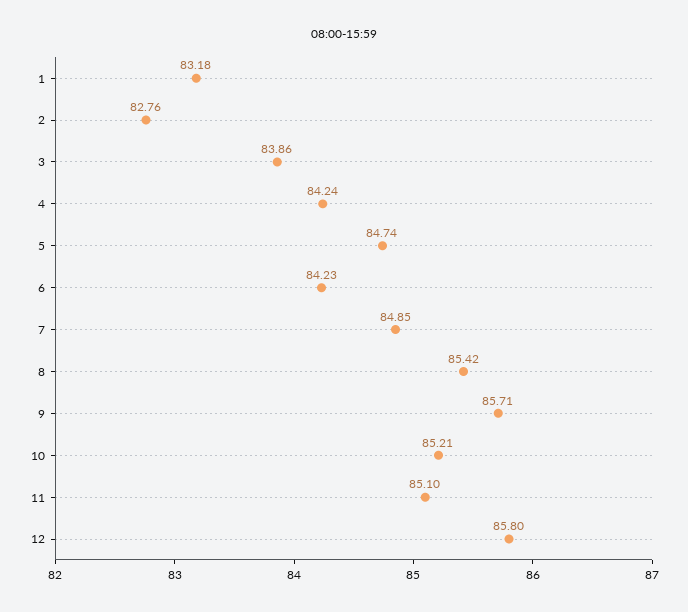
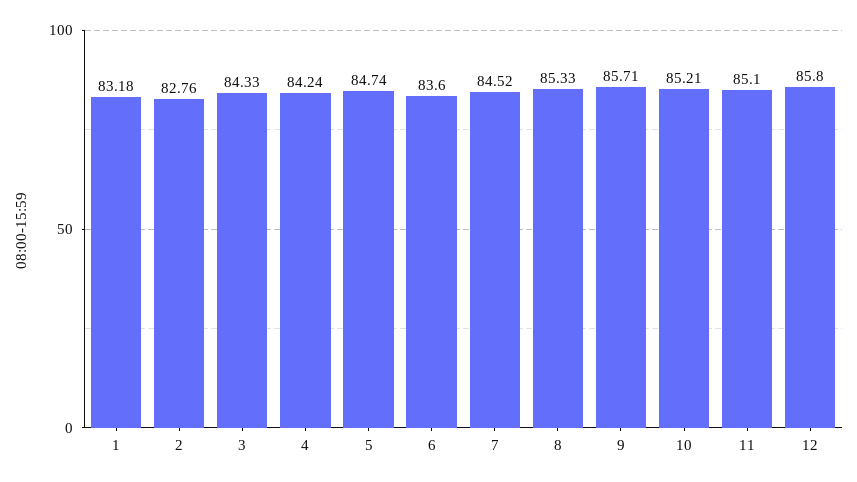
  {
    "1": 83.18,
    "2": 82.76,
-   "3": 83.86,
+   "3": 84.33,
    "4": 84.24,
    "5": 84.74,
-   "6": 84.23,
+   "6": 83.6,
-   "7": 84.85,
+   "7": 84.52,
-   "8": 85.42,
+   "8": 85.33,
    "9": 85.71,
    "10": 85.21,
    "11": 85.1,
    "12": 85.8
  }

